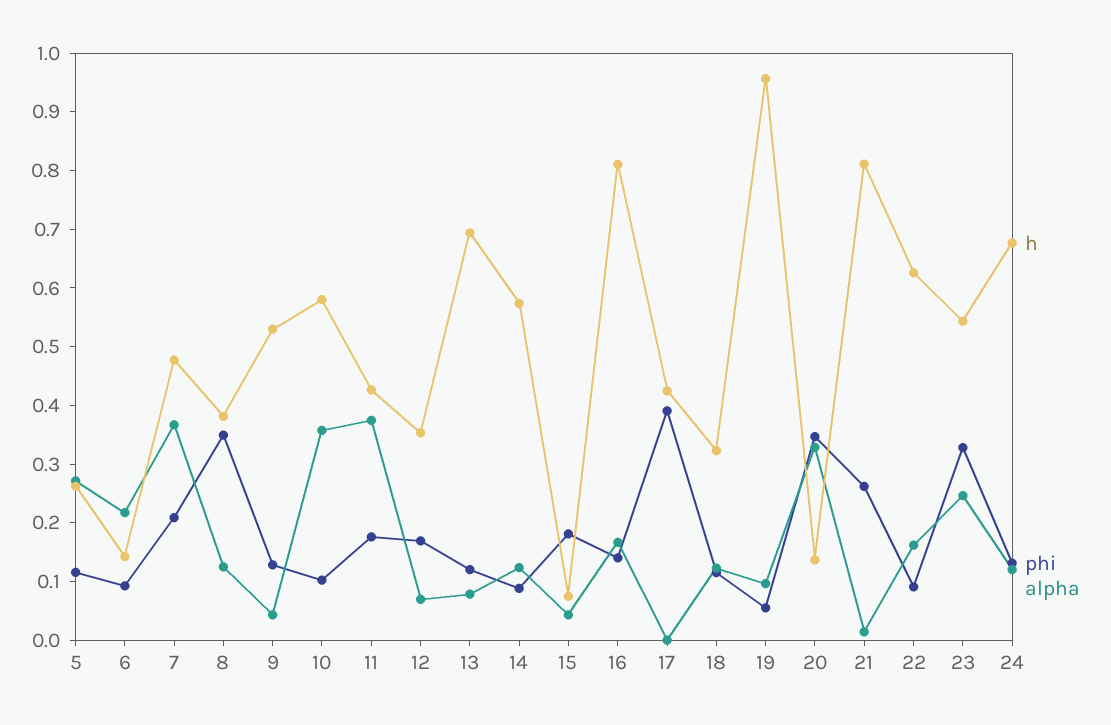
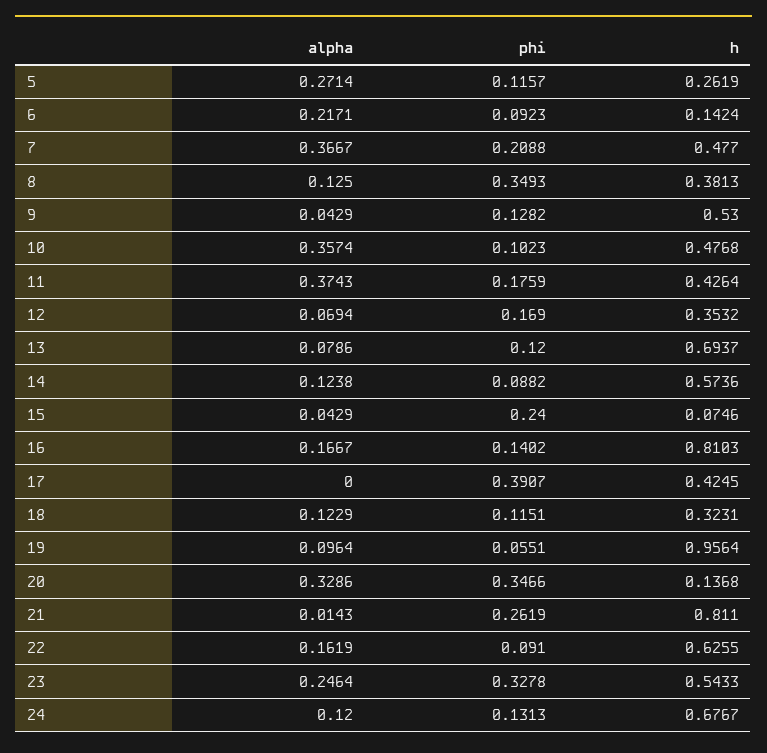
  {
    "h": {
      "5": 0.2619,
      "6": 0.1424,
      "7": 0.477,
      "8": 0.3813,
      "9": 0.53,
-     "10": 0.58,
+     "10": 0.4768,
      "11": 0.4264,
      "12": 0.3532,
      "13": 0.6937,
      "14": 0.5736,
      "15": 0.0746,
      "16": 0.8103,
      "17": 0.4245,
      "18": 0.3231,
      "19": 0.9564,
      "20": 0.1368,
      "21": 0.811,
      "22": 0.6255,
      "23": 0.5433,
      "24": 0.6767
    },
    "phi": {
      "5": 0.1157,
      "6": 0.0923,
      "7": 0.2088,
      "8": 0.3493,
      "9": 0.1282,
      "10": 0.1023,
      "11": 0.1759,
      "12": 0.169,
      "13": 0.12,
      "14": 0.0882,
-     "15": 0.18,
+     "15": 0.24,
      "16": 0.1402,
      "17": 0.3907,
      "18": 0.1151,
      "19": 0.0551,
      "20": 0.3466,
      "21": 0.2619,
      "22": 0.091,
      "23": 0.3278,
      "24": 0.1313
    },
    "alpha": {
      "5": 0.2714,
      "6": 0.2171,
      "7": 0.3667,
      "8": 0.125,
      "9": 0.0429,
      "10": 0.3574,
      "11": 0.3743,
      "12": 0.0694,
      "13": 0.0786,
      "14": 0.1238,
      "15": 0.0429,
      "16": 0.1667,
      "17": 0,
      "18": 0.1229,
      "19": 0.0964,
      "20": 0.3286,
      "21": 0.0143,
      "22": 0.1619,
      "23": 0.2464,
      "24": 0.12
    }
  }

